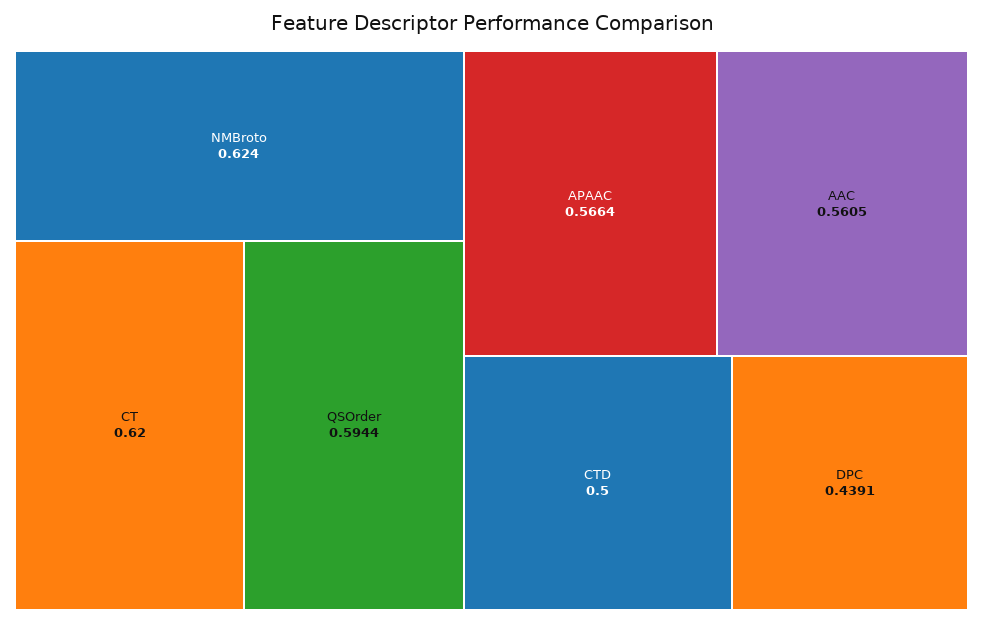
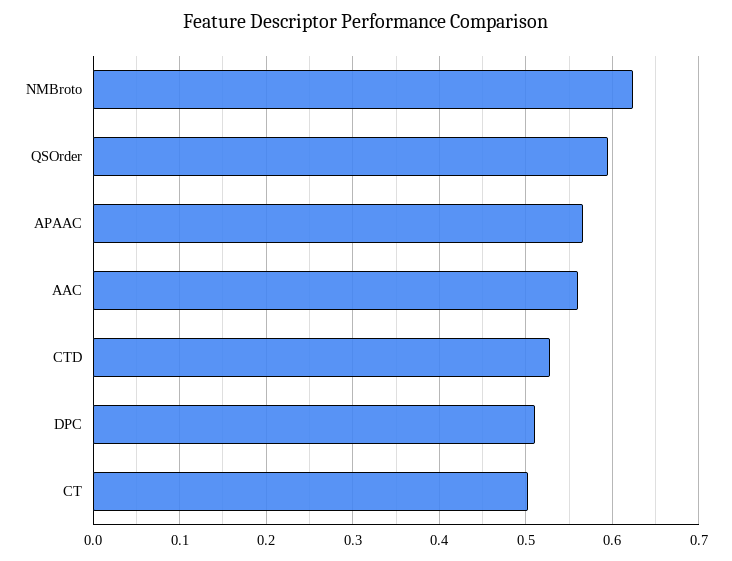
  {
    "NMBroto": 0.624,
-   "CT": 0.62,
+   "CT": 0.5,
    "QSOrder": 0.5944,
    "APAAC": 0.5664,
    "AAC": 0.5605,
-   "CTD": 0.5,
+   "CTD": 0.53,
-   "DPC": 0.4391
+   "DPC": 0.51
  }

